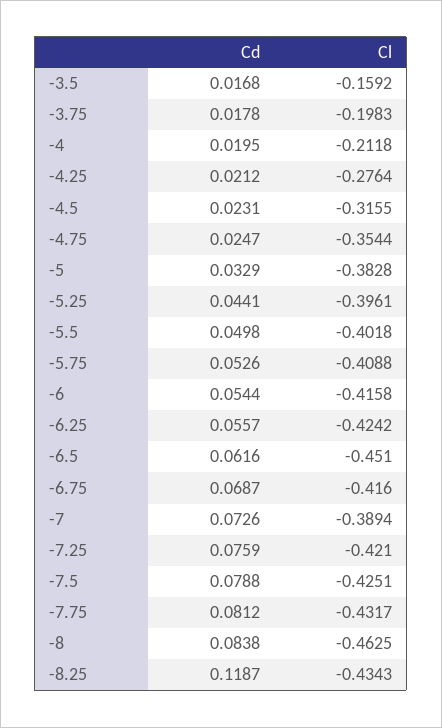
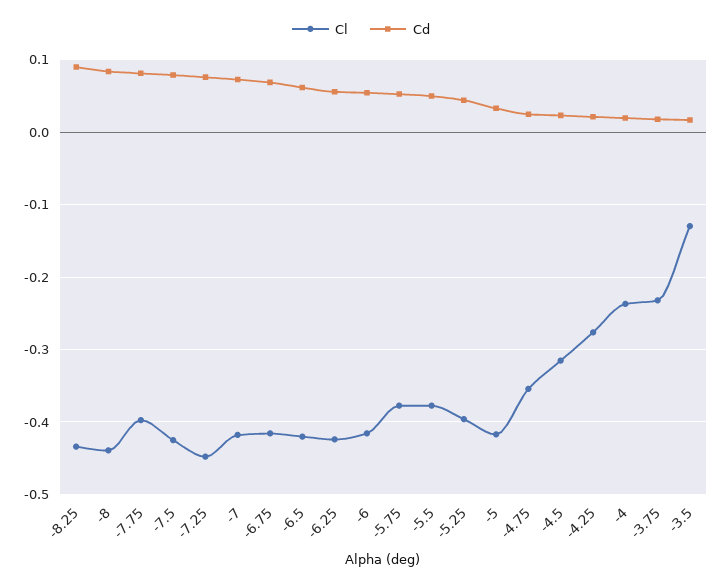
  {
    "Cd": {
      "-3.5": 0.0168,
      "-3.75": 0.0178,
      "-4": 0.0195,
      "-4.25": 0.0212,
      "-4.5": 0.0231,
      "-4.75": 0.0247,
      "-5": 0.0329,
      "-5.25": 0.0441,
      "-5.5": 0.0498,
      "-5.75": 0.0526,
      "-6": 0.0544,
      "-6.25": 0.0557,
      "-6.5": 0.0616,
      "-6.75": 0.0687,
      "-7": 0.0726,
      "-7.25": 0.0759,
      "-7.5": 0.0788,
      "-7.75": 0.0812,
      "-8": 0.0838,
-     "-8.25": 0.1187
+     "-8.25": 0.09
    },
    "Cl": {
-     "-3.5": -0.1592,
+     "-3.5": -0.13,
-     "-3.75": -0.1983,
+     "-3.75": -0.23,
-     "-4": -0.2118,
+     "-4": -0.24,
      "-4.25": -0.2764,
      "-4.5": -0.3155,
      "-4.75": -0.3544,
-     "-5": -0.3828,
+     "-5": -0.42,
      "-5.25": -0.3961,
-     "-5.5": -0.4018,
+     "-5.5": -0.38,
-     "-5.75": -0.4088,
+     "-5.75": -0.38,
      "-6": -0.4158,
      "-6.25": -0.4242,
-     "-6.5": -0.451,
+     "-6.5": -0.42,
      "-6.75": -0.416,
-     "-7": -0.3894,
+     "-7": -0.42,
-     "-7.25": -0.421,
+     "-7.25": -0.45,
      "-7.5": -0.4251,
-     "-7.75": -0.4317,
+     "-7.75": -0.4,
-     "-8": -0.4625,
+     "-8": -0.44,
      "-8.25": -0.4343
    }
  }

